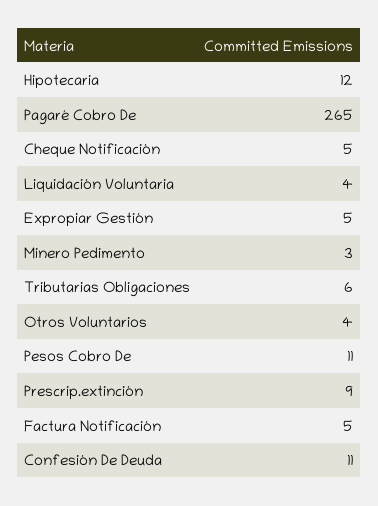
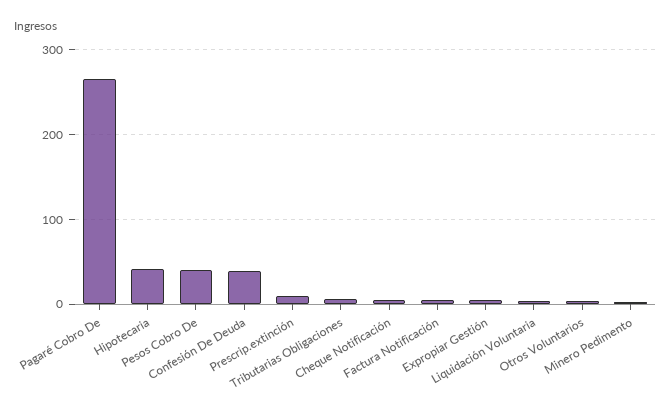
  {
-   "Hipotecaria": 12,
+   "Hipotecaria": 40,
    "Pagaré Cobro De": 265,
    "Cheque Notificación": 5,
    "Liquidación Voluntaria": 4,
    "Expropiar Gestión": 5,
    "Minero Pedimento": 3,
    "Tributarias Obligaciones": 6,
    "Otros Voluntarios": 4,
-   "Pesos Cobro De": 11,
+   "Pesos Cobro De": 40,
    "Prescrip.extinción": 9,
    "Factura Notificación": 5,
-   "Confesión De Deuda": 11
+   "Confesión De Deuda": 40
  }

